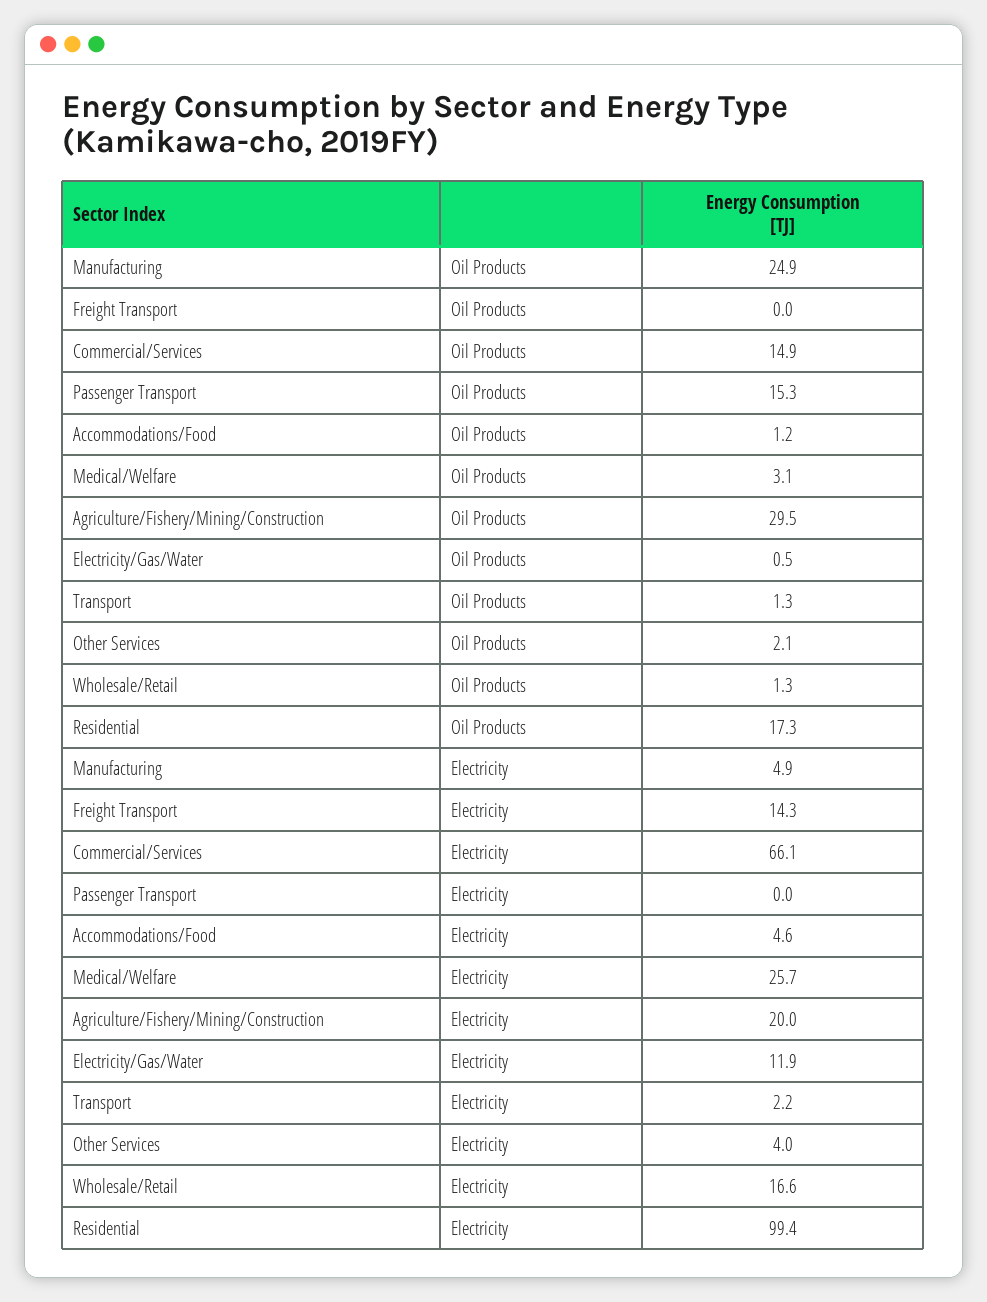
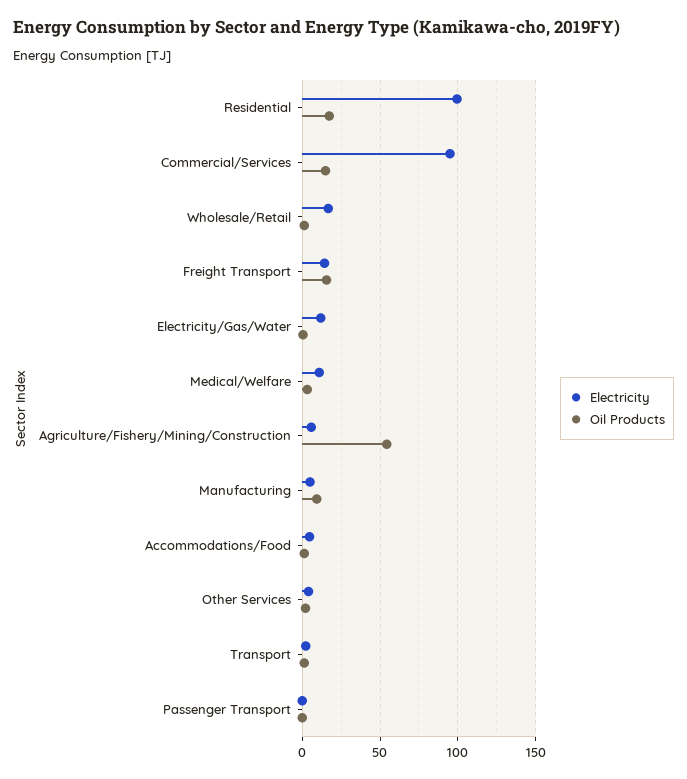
  {
    "Oil Products": {
-     "Manufacturing": 24.9,
+     "Manufacturing": 10,
-     "Freight Transport": 0,
+     "Freight Transport": 15,
      "Commercial/Services": 14.9,
-     "Passenger Transport": 15.3,
+     "Passenger Transport": 0,
      "Accommodations/Food": 1.2,
      "Medical/Welfare": 3.1,
-     "Agriculture/Fishery/Mining/Construction": 29.5,
+     "Agriculture/Fishery/Mining/Construction": 55,
      "Electricity/Gas/Water": 0.5,
      "Transport": 1.3,
      "Other Services": 2.1,
      "Wholesale/Retail": 1.3,
      "Residential": 17.3
    },
    "Electricity": {
      "Manufacturing": 4.9,
      "Freight Transport": 14.3,
-     "Commercial/Services": 66.1,
+     "Commercial/Services": 95,
      "Passenger Transport": 0,
      "Accommodations/Food": 4.6,
-     "Medical/Welfare": 25.7,
+     "Medical/Welfare": 10,
-     "Agriculture/Fishery/Mining/Construction": 20,
+     "Agriculture/Fishery/Mining/Construction": 5,
      "Electricity/Gas/Water": 11.9,
      "Transport": 2.2,
      "Other Services": 4,
      "Wholesale/Retail": 16.6,
      "Residential": 99.4
    }
  }

